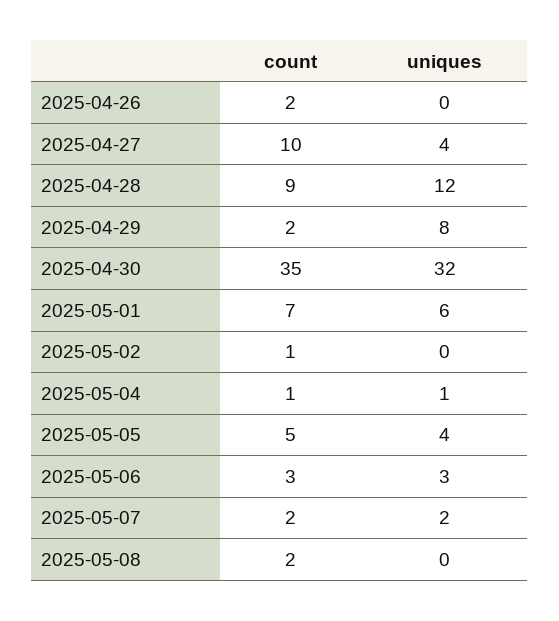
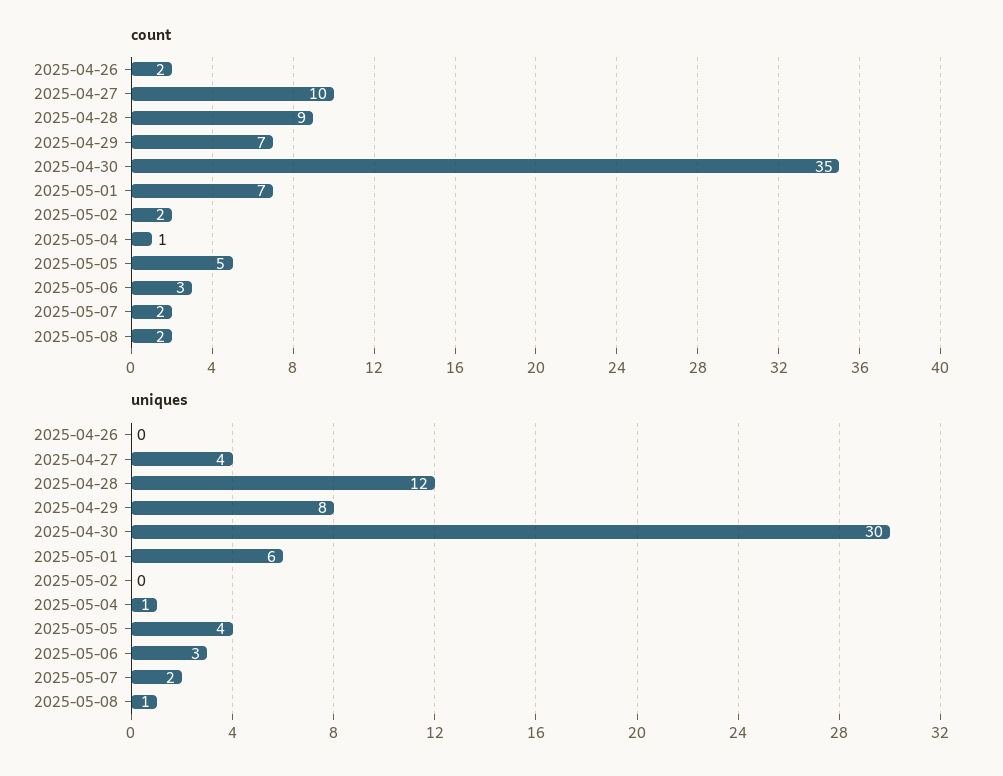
  {
    "count": {
      "2025-04-26": 2,
      "2025-04-27": 10,
      "2025-04-28": 9,
-     "2025-04-29": 2,
+     "2025-04-29": 7,
      "2025-04-30": 35,
      "2025-05-01": 7,
-     "2025-05-02": 1,
+     "2025-05-02": 2,
      "2025-05-04": 1,
      "2025-05-05": 5,
      "2025-05-06": 3,
      "2025-05-07": 2,
      "2025-05-08": 2
    },
    "uniques": {
      "2025-04-26": 0,
      "2025-04-27": 4,
      "2025-04-28": 12,
      "2025-04-29": 8,
-     "2025-04-30": 32,
+     "2025-04-30": 30,
      "2025-05-01": 6,
      "2025-05-02": 0,
      "2025-05-04": 1,
      "2025-05-05": 4,
      "2025-05-06": 3,
      "2025-05-07": 2,
-     "2025-05-08": 0
+     "2025-05-08": 1
    }
  }

